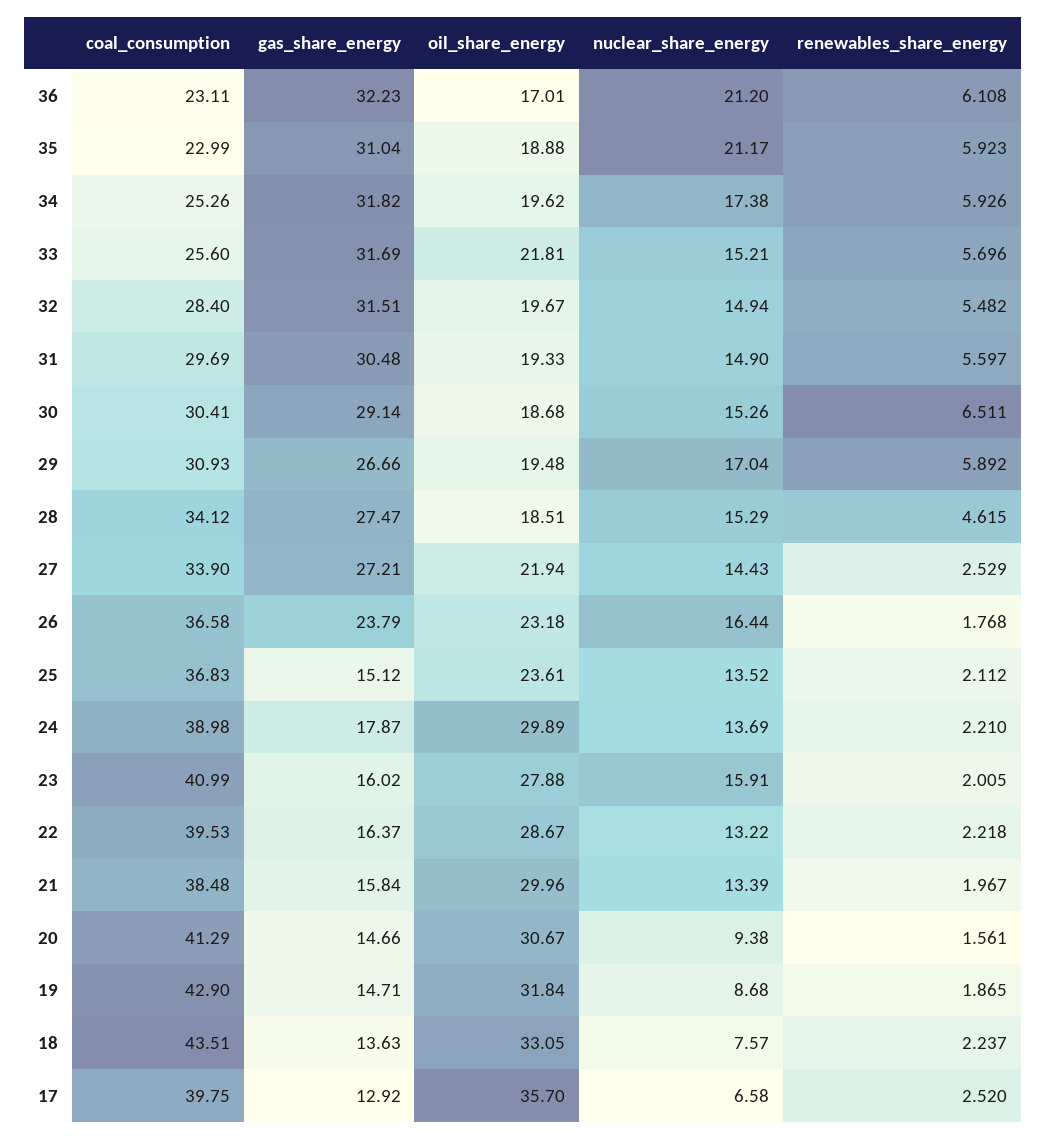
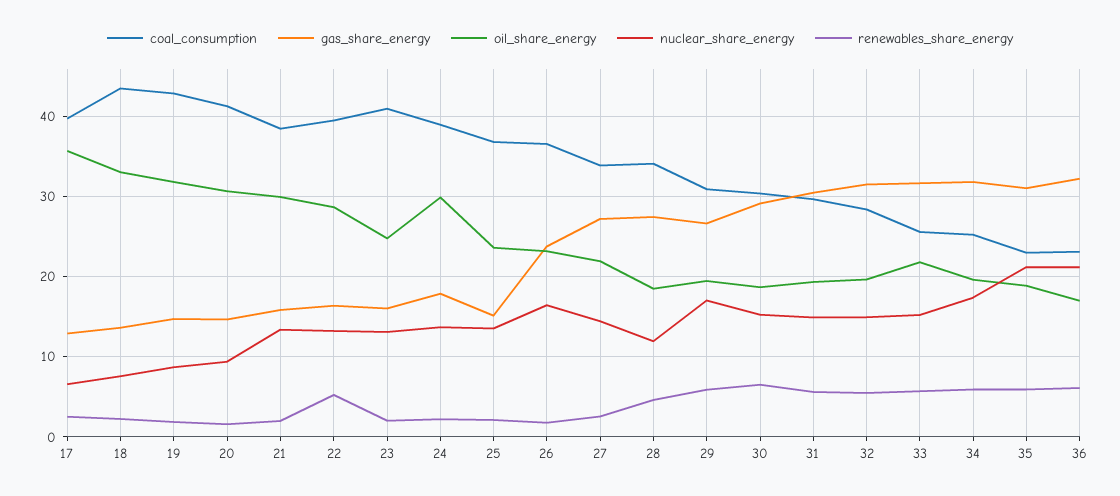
  {
    "coal_consumption": {
      "36": 23.11,
      "35": 22.99,
      "34": 25.26,
      "33": 25.6,
      "32": 28.4,
      "31": 29.69,
      "30": 30.41,
      "29": 30.93,
      "28": 34.12,
      "27": 33.9,
      "26": 36.58,
      "25": 36.83,
      "24": 38.98,
      "23": 40.99,
      "22": 39.53,
      "21": 38.48,
      "20": 41.29,
      "19": 42.9,
      "18": 43.51,
      "17": 39.75
    },
    "gas_share_energy": {
      "36": 32.23,
      "35": 31.04,
      "34": 31.82,
      "33": 31.69,
      "32": 31.51,
      "31": 30.48,
      "30": 29.14,
      "29": 26.66,
      "28": 27.47,
      "27": 27.21,
      "26": 23.79,
      "25": 15.12,
      "24": 17.87,
      "23": 16.02,
      "22": 16.37,
      "21": 15.84,
      "20": 14.66,
      "19": 14.71,
      "18": 13.63,
      "17": 12.92
    },
    "oil_share_energy": {
      "36": 17.01,
      "35": 18.88,
      "34": 19.62,
      "33": 21.81,
      "32": 19.67,
      "31": 19.33,
      "30": 18.68,
      "29": 19.48,
      "28": 18.51,
      "27": 21.94,
      "26": 23.18,
      "25": 23.61,
      "24": 29.89,
-     "23": 27.88,
+     "23": 25,
      "22": 28.67,
      "21": 29.96,
      "20": 30.67,
      "19": 31.84,
      "18": 33.05,
      "17": 35.7
    },
    "nuclear_share_energy": {
      "36": 21.2,
      "35": 21.17,
      "34": 17.38,
      "33": 15.21,
      "32": 14.94,
      "31": 14.9,
      "30": 15.26,
      "29": 17.04,
-     "28": 15.29,
+     "28": 12,
      "27": 14.43,
      "26": 16.44,
      "25": 13.52,
      "24": 13.69,
-     "23": 15.91,
+     "23": 13,
      "22": 13.22,
      "21": 13.39,
      "20": 9.38,
      "19": 8.68,
      "18": 7.57,
      "17": 6.58
    },
    "renewables_share_energy": {
      "36": 6.108,
      "35": 5.923,
      "34": 5.926,
      "33": 5.696,
      "32": 5.482,
      "31": 5.597,
      "30": 6.511,
      "29": 5.892,
      "28": 4.615,
      "27": 2.529,
      "26": 1.768,
      "25": 2.112,
      "24": 2.21,
      "23": 2.005,
-     "22": 2.218,
+     "22": 5,
      "21": 1.967,
      "20": 1.561,
      "19": 1.865,
      "18": 2.237,
      "17": 2.52
    }
  }

